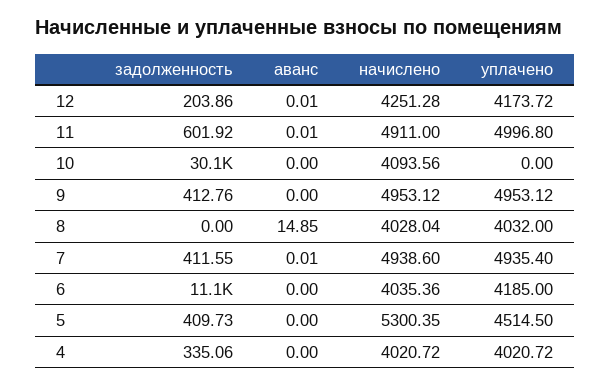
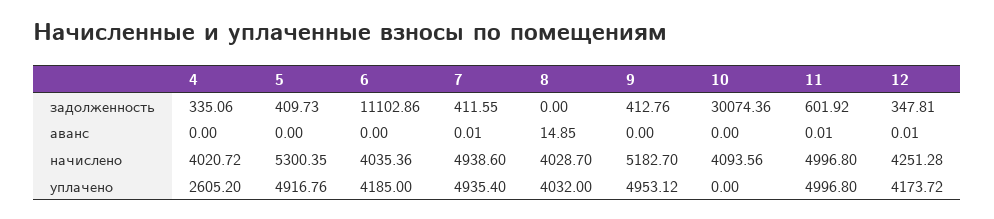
  {
    "задолженность": {
-     "12": 203.86,
+     "12": 347.81,
      "11": 601.92,
      "10": 30074.36,
      "9": 412.76,
      "8": 0,
      "7": 411.55,
      "6": 11102.86,
      "5": 409.73,
      "4": 335.06
    },
    "аванс": {
      "12": 0.01,
      "11": 0.01,
      "10": 0,
      "9": 0,
      "8": 14.85,
      "7": 0.01,
      "6": 0,
      "5": 0,
      "4": 0
    },
    "начислено": {
      "12": 4251.28,
-     "11": 4911,
+     "11": 4996.8,
      "10": 4093.56,
-     "9": 4953.12,
+     "9": 5182.7,
-     "8": 4028.04,
+     "8": 4028.7,
      "7": 4938.6,
      "6": 4035.36,
      "5": 5300.35,
      "4": 4020.72
    },
    "уплачено": {
      "12": 4173.72,
      "11": 4996.8,
      "10": 0,
      "9": 4953.12,
      "8": 4032,
      "7": 4935.4,
      "6": 4185,
-     "5": 4514.5,
+     "5": 4916.76,
-     "4": 4020.72
+     "4": 2605.2
    }
  }

